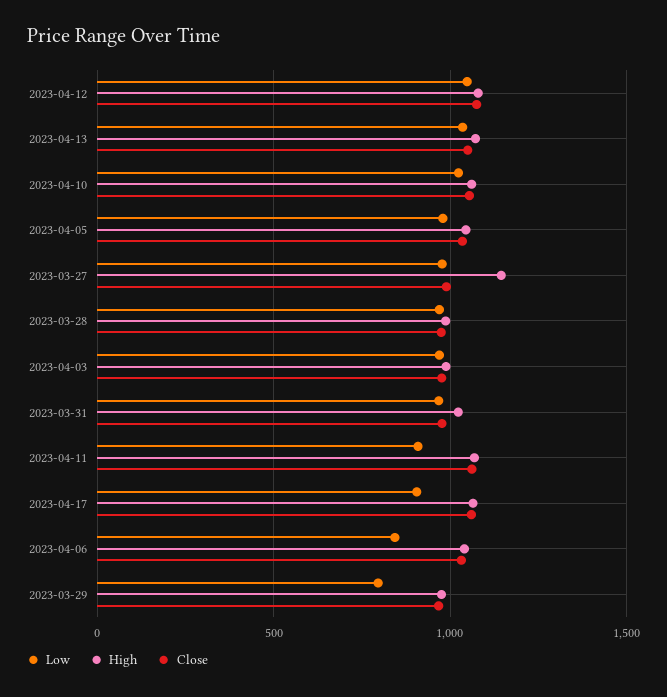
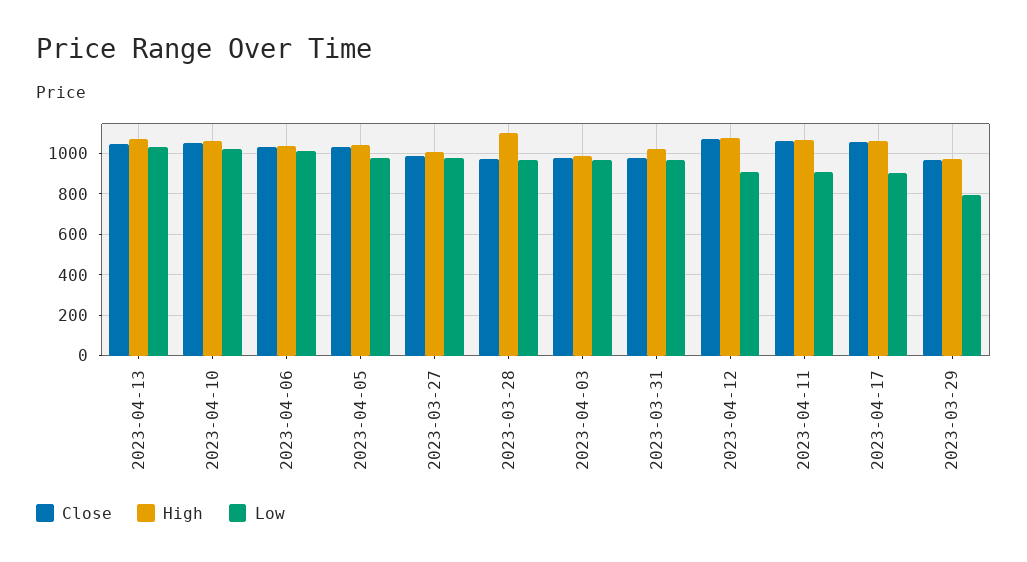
  {
    "Low": {
-     "2023-04-12": 1050,
+     "2023-04-12": 900,
      "2023-04-13": 1050,
      "2023-04-10": 1000,
      "2023-04-05": 1000,
      "2023-03-27": 1000,
      "2023-03-28": 950,
      "2023-04-03": 950,
      "2023-03-31": 950,
      "2023-04-11": 900,
      "2023-04-17": 900,
-     "2023-04-06": 850,
+     "2023-04-06": 1000,
      "2023-03-29": 800
    },
    "High": {
      "2023-04-12": 1100,
      "2023-04-13": 1050,
      "2023-04-10": 1050,
      "2023-04-05": 1050,
-     "2023-03-27": 1150,
+     "2023-03-27": 1000,
-     "2023-03-28": 1000,
+     "2023-03-28": 1100,
      "2023-04-03": 1000,
      "2023-03-31": 1000,
      "2023-04-11": 1050,
      "2023-04-17": 1050,
      "2023-04-06": 1050,
      "2023-03-29": 1000
    },
    "Close": {
      "2023-04-12": 1050,
      "2023-04-13": 1050,
      "2023-04-10": 1050,
      "2023-04-05": 1050,
      "2023-03-27": 1000,
      "2023-03-28": 950,
      "2023-04-03": 1000,
      "2023-03-31": 1000,
      "2023-04-11": 1050,
      "2023-04-17": 1050,
      "2023-04-06": 1050,
      "2023-03-29": 950
    }
  }

